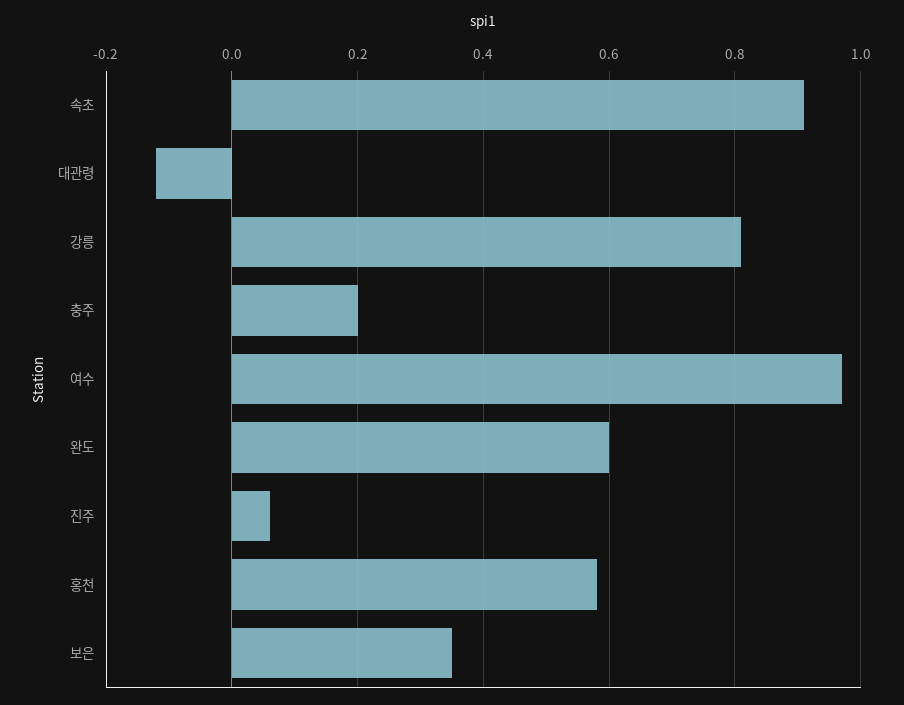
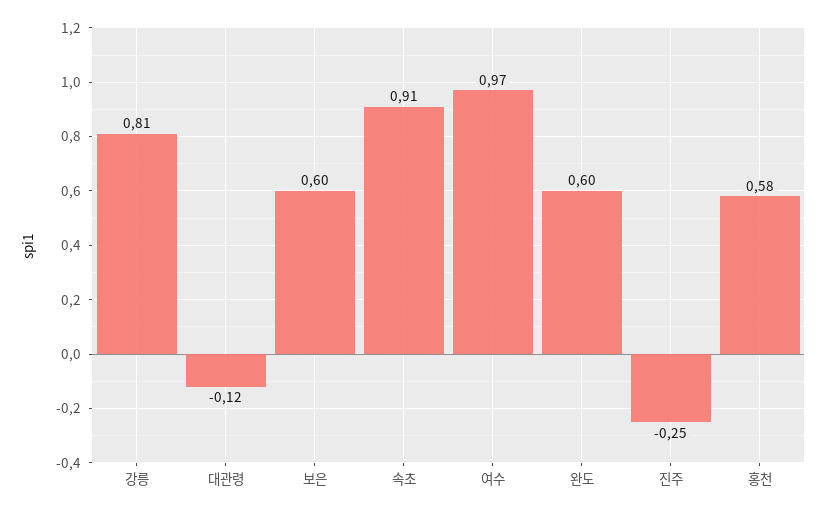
  {
    "속초": 0.91,
    "대관령": -0.12,
    "강릉": 0.81,
-   "충주": 0.2,
    "여수": 0.97,
    "완도": 0.6,
-   "진주": 0.05,
+   "진주": -0.25,
    "홍천": 0.58,
-   "보은": 0.35
+   "보은": 0.6
  }

